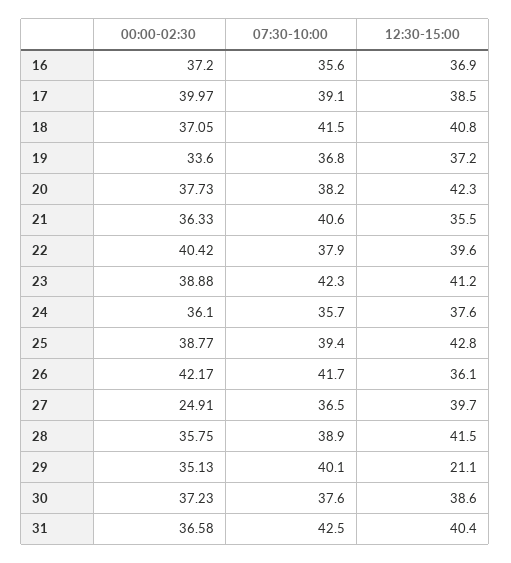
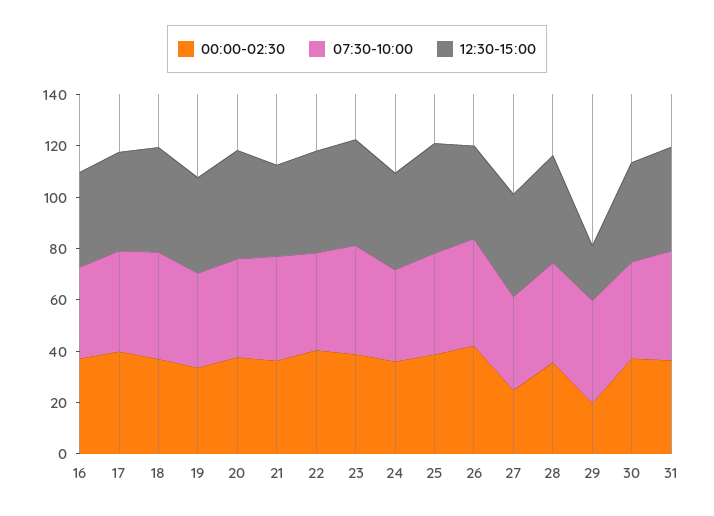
  {
    "00:00-02:30": {
      "16": 37.2,
      "17": 39.97,
      "18": 37.05,
      "19": 33.6,
      "20": 37.73,
      "21": 36.33,
      "22": 40.42,
      "23": 38.88,
      "24": 36.1,
      "25": 38.77,
      "26": 42.17,
      "27": 24.91,
      "28": 35.75,
-     "29": 35.13,
+     "29": 20,
      "30": 37.23,
      "31": 36.58
    },
    "07:30-10:00": {
      "16": 35.6,
      "17": 39.1,
      "18": 41.5,
      "19": 36.8,
      "20": 38.2,
      "21": 40.6,
      "22": 37.9,
      "23": 42.3,
      "24": 35.7,
      "25": 39.4,
      "26": 41.7,
      "27": 36.5,
      "28": 38.9,
      "29": 40.1,
      "30": 37.6,
      "31": 42.5
    },
    "12:30-15:00": {
      "16": 36.9,
      "17": 38.5,
      "18": 40.8,
      "19": 37.2,
      "20": 42.3,
      "21": 35.5,
      "22": 39.6,
      "23": 41.2,
      "24": 37.6,
      "25": 42.8,
      "26": 36.1,
      "27": 39.7,
      "28": 41.5,
      "29": 21.1,
      "30": 38.6,
      "31": 40.4
    }
  }

